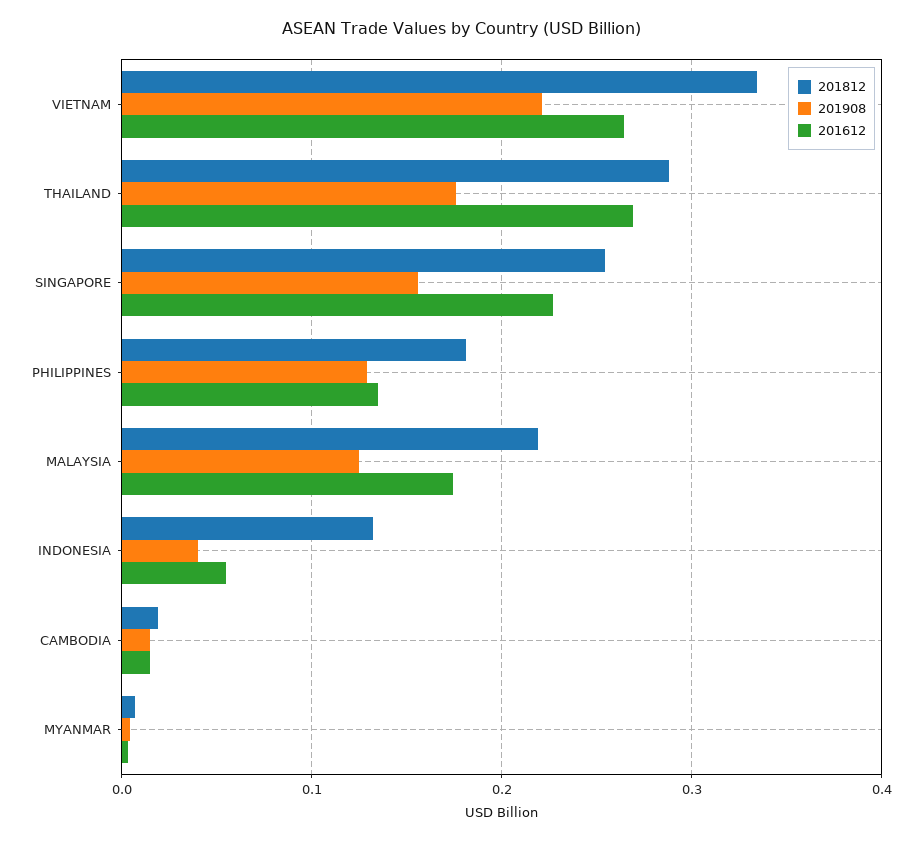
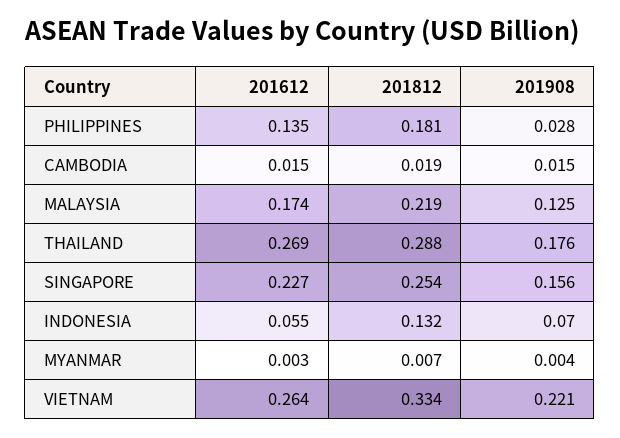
  {
    "201812": {
      "VIETNAM": 0.334,
      "THAILAND": 0.288,
      "SINGAPORE": 0.254,
      "PHILIPPINES": 0.181,
      "MALAYSIA": 0.219,
      "INDONESIA": 0.132,
      "CAMBODIA": 0.019,
      "MYANMAR": 0.007
    },
    "201908": {
      "VIETNAM": 0.221,
      "THAILAND": 0.176,
      "SINGAPORE": 0.156,
-     "PHILIPPINES": 0.13,
+     "PHILIPPINES": 0.028,
      "MALAYSIA": 0.125,
-     "INDONESIA": 0.04,
+     "INDONESIA": 0.07,
      "CAMBODIA": 0.015,
      "MYANMAR": 0.004
    },
    "201612": {
      "VIETNAM": 0.264,
      "THAILAND": 0.269,
      "SINGAPORE": 0.227,
      "PHILIPPINES": 0.135,
      "MALAYSIA": 0.174,
      "INDONESIA": 0.055,
      "CAMBODIA": 0.015,
      "MYANMAR": 0.003
    }
  }

